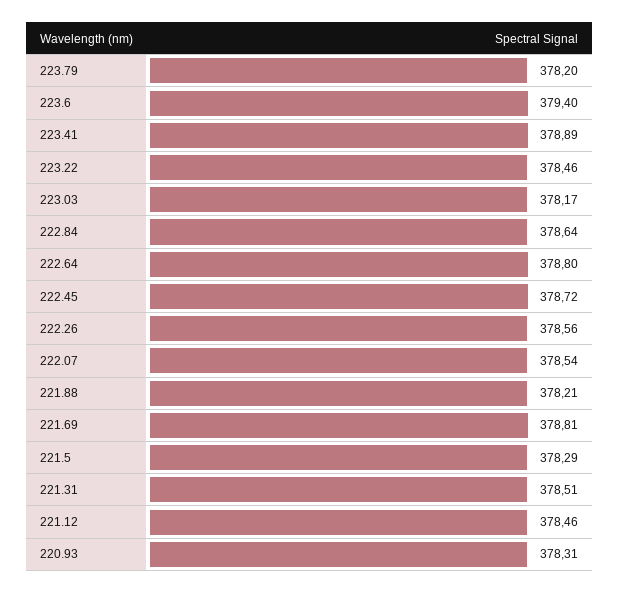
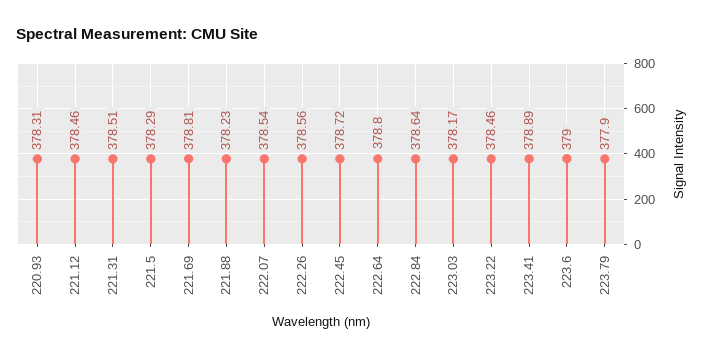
  {
-   "223.79": 378.2,
+   "223.79": 377.9,
-   "223.6": 379.4,
+   "223.6": 379,
    "223.41": 378.89,
    "223.22": 378.46,
    "223.03": 378.17,
    "222.84": 378.64,
    "222.64": 378.8,
    "222.45": 378.72,
    "222.26": 378.56,
    "222.07": 378.54,
-   "221.88": 378.21,
+   "221.88": 378.23,
    "221.69": 378.81,
    "221.5": 378.29,
    "221.31": 378.51,
    "221.12": 378.46,
    "220.93": 378.31
  }

